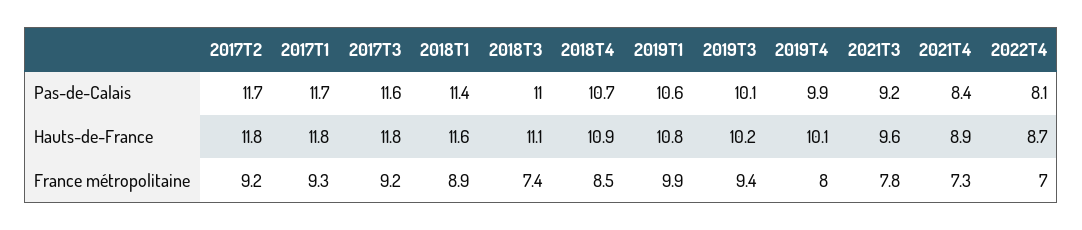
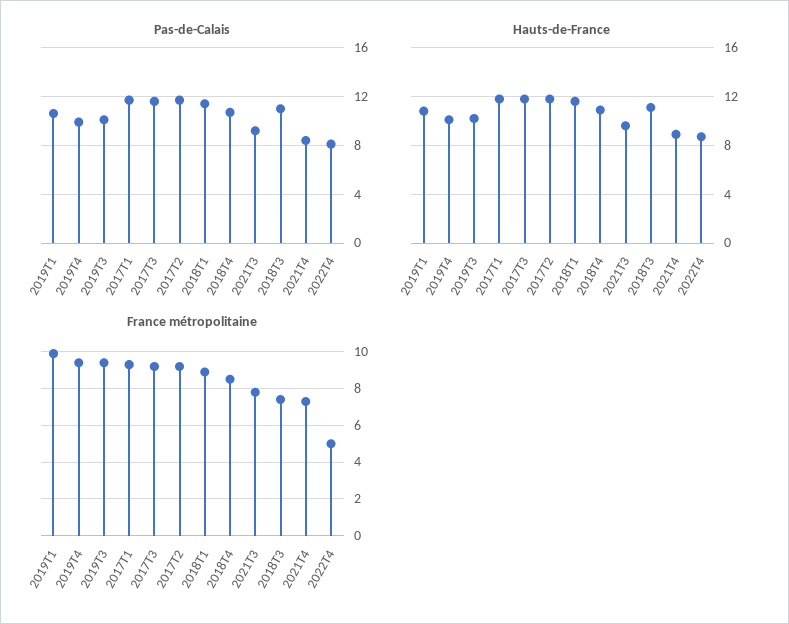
  {
    "Pas-de-Calais": {
      "2017T2": 11.7,
      "2017T1": 11.7,
      "2017T3": 11.6,
      "2018T1": 11.4,
      "2018T3": 11,
      "2018T4": 10.7,
      "2019T1": 10.6,
      "2019T3": 10.1,
      "2019T4": 9.9,
      "2021T3": 9.2,
      "2021T4": 8.4,
      "2022T4": 8.1
    },
    "Hauts-de-France": {
      "2017T2": 11.8,
      "2017T1": 11.8,
      "2017T3": 11.8,
      "2018T1": 11.6,
      "2018T3": 11.1,
      "2018T4": 10.9,
      "2019T1": 10.8,
      "2019T3": 10.2,
      "2019T4": 10.1,
      "2021T3": 9.6,
      "2021T4": 8.9,
      "2022T4": 8.7
    },
    "France métropolitaine": {
      "2017T2": 9.2,
      "2017T1": 9.3,
      "2017T3": 9.2,
      "2018T1": 8.9,
      "2018T3": 7.4,
      "2018T4": 8.5,
      "2019T1": 9.9,
      "2019T3": 9.4,
-     "2019T4": 8,
+     "2019T4": 9.5,
      "2021T3": 7.8,
      "2021T4": 7.3,
-     "2022T4": 7
+     "2022T4": 5
    }
  }

